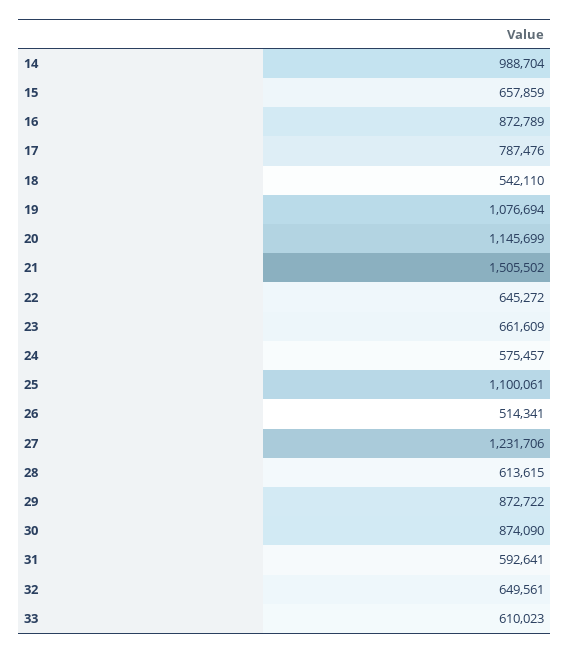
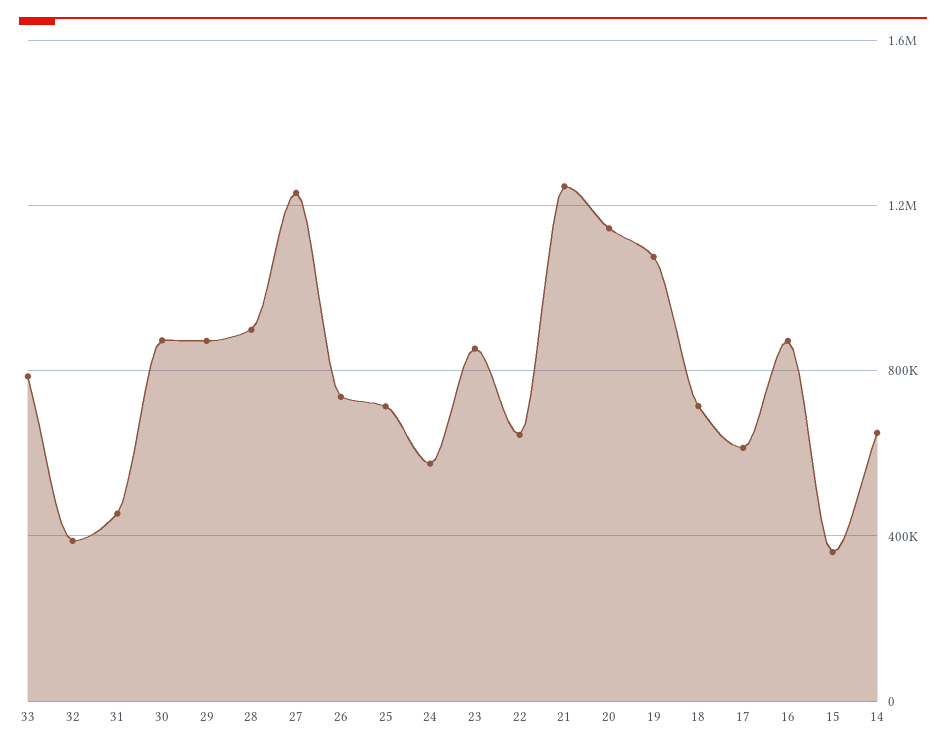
  {
-   "14": 988704,
+   "14": 650000,
-   "15": 657859,
+   "15": 350000,
    "16": 872789,
-   "17": 787476,
+   "17": 600000,
-   "18": 542110,
+   "18": 700000,
    "19": 1076694,
    "20": 1145699,
-   "21": 1505502,
+   "21": 1250000,
    "22": 645272,
-   "23": 661609,
+   "23": 850000,
    "24": 575457,
-   "25": 1100061,
+   "25": 700000,
-   "26": 514341,
+   "26": 750000,
    "27": 1231706,
-   "28": 613615,
+   "28": 900000,
    "29": 872722,
    "30": 874090,
-   "31": 592641,
+   "31": 450000,
-   "32": 649561,
+   "32": 400000,
-   "33": 610023
+   "33": 800000
  }

